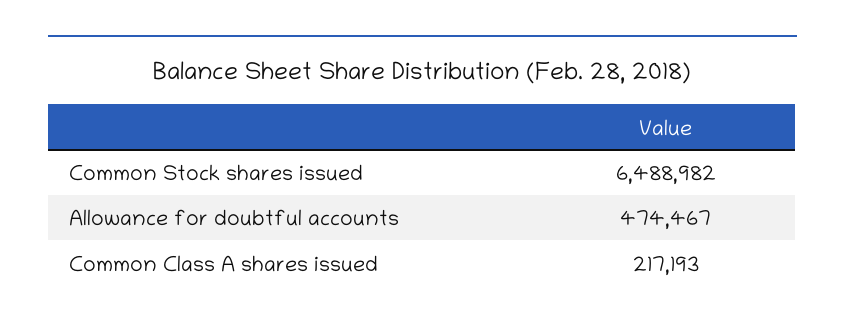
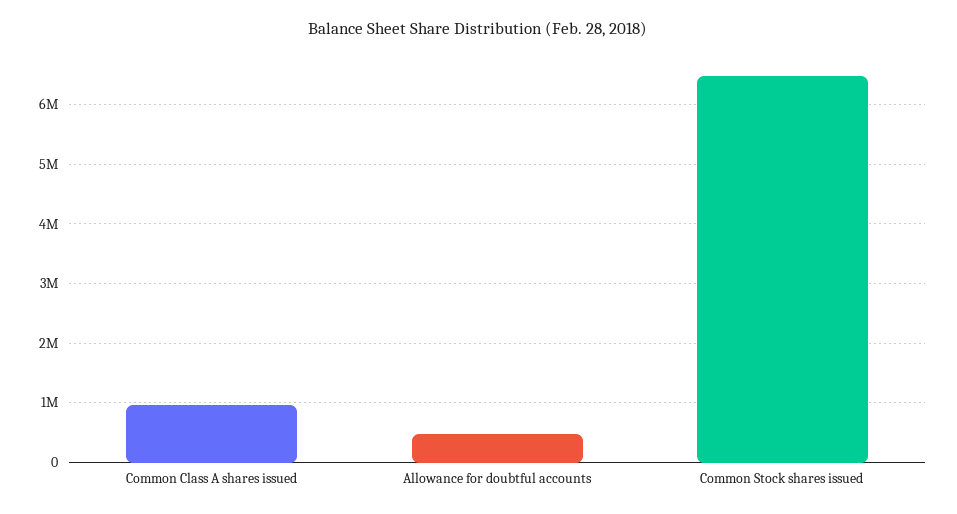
  {
    "Common Stock shares issued": 6488982,
    "Allowance for doubtful accounts": 474467,
-   "Common Class A shares issued": 217193
+   "Common Class A shares issued": 1000000
  }

